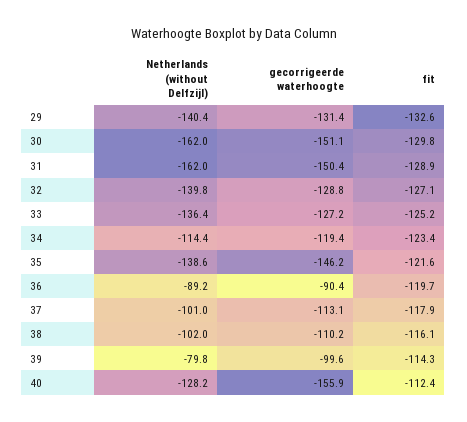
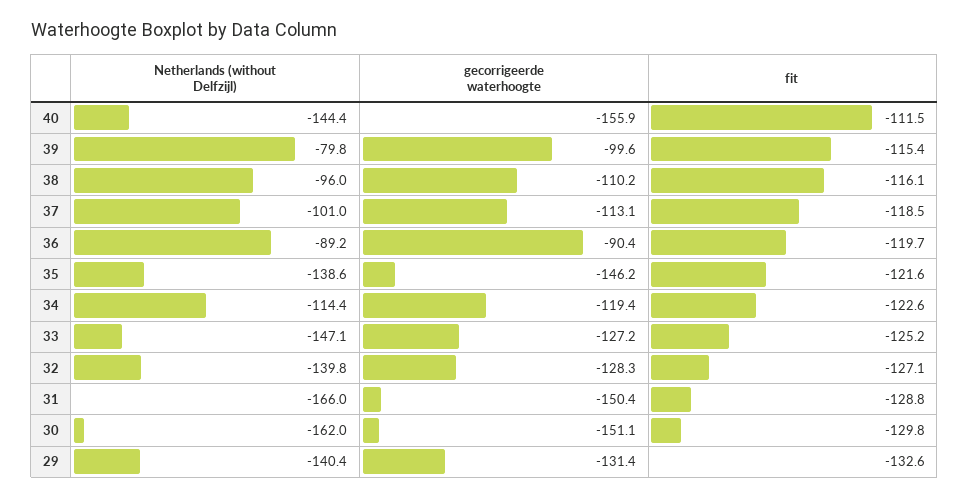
  {
    "Netherlands (without Delfzijl)": {
      "29": -140.4,
      "30": -162,
-     "31": -162,
+     "31": -166,
      "32": -139.8,
-     "33": -136.4,
+     "33": -147.1,
      "34": -114.4,
      "35": -138.6,
      "36": -89.2,
      "37": -101,
-     "38": -102,
+     "38": -96,
      "39": -79.8,
-     "40": -128.2
+     "40": -144.4
    },
    "gecorrigeerde waterhoogte": {
      "29": -131.4,
      "30": -151.1,
      "31": -150.4,
-     "32": -128.8,
+     "32": -128.3,
      "33": -127.2,
      "34": -119.4,
      "35": -146.2,
      "36": -90.4,
      "37": -113.1,
      "38": -110.2,
      "39": -99.6,
      "40": -155.9
    },
    "fit": {
      "29": -132.6,
      "30": -129.8,
-     "31": -128.9,
+     "31": -128.8,
      "32": -127.1,
      "33": -125.2,
-     "34": -123.4,
+     "34": -122.6,
      "35": -121.6,
      "36": -119.7,
-     "37": -117.9,
+     "37": -118.5,
      "38": -116.1,
-     "39": -114.3,
+     "39": -115.4,
-     "40": -112.4
+     "40": -111.5
    }
  }

